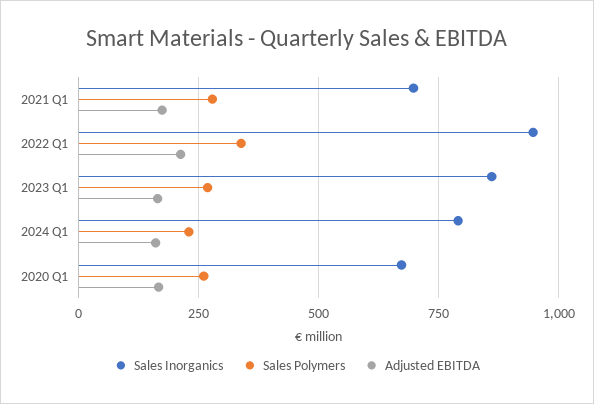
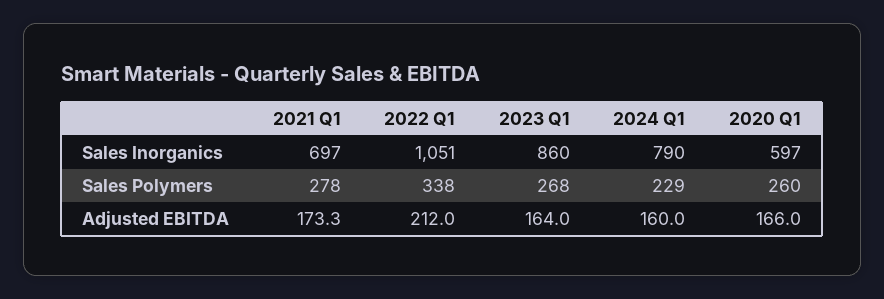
  {
    "Sales Inorganics": {
      "2021 Q1": 697,
-     "2022 Q1": 950,
+     "2022 Q1": 1051,
      "2023 Q1": 860,
      "2024 Q1": 790,
-     "2020 Q1": 675
+     "2020 Q1": 597
    },
    "Sales Polymers": {
      "2021 Q1": 278,
      "2022 Q1": 338,
      "2023 Q1": 268,
      "2024 Q1": 229,
      "2020 Q1": 260
    },
    "Adjusted EBITDA": {
      "2021 Q1": 173.3,
      "2022 Q1": 212,
      "2023 Q1": 164,
      "2024 Q1": 160,
      "2020 Q1": 166
    }
  }

